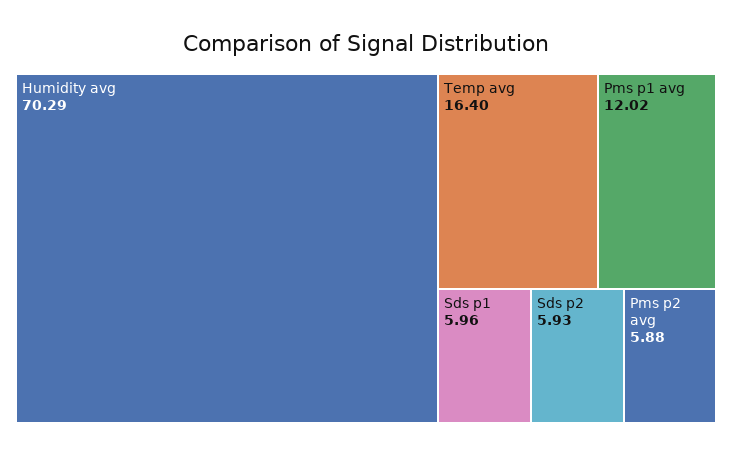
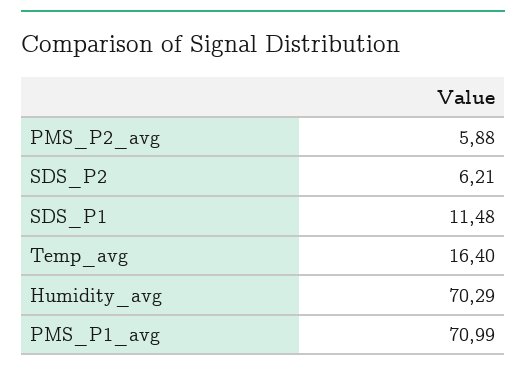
  {
    "Humidity avg": 70.29,
    "Temp avg": 16.4,
-   "Pms p1 avg": 12.02,
+   "Pms p1 avg": 70.99,
-   "Sds p1": 5.96,
+   "Sds p1": 11.48,
-   "Sds p2": 5.93,
+   "Sds p2": 6.21,
    "Pms p2 avg": 5.88
  }

